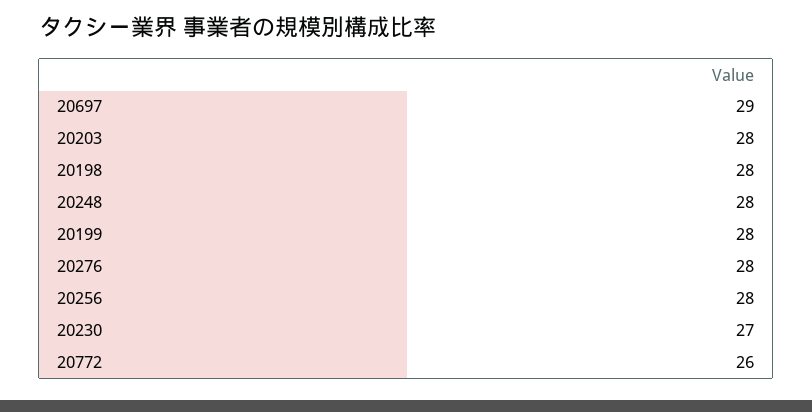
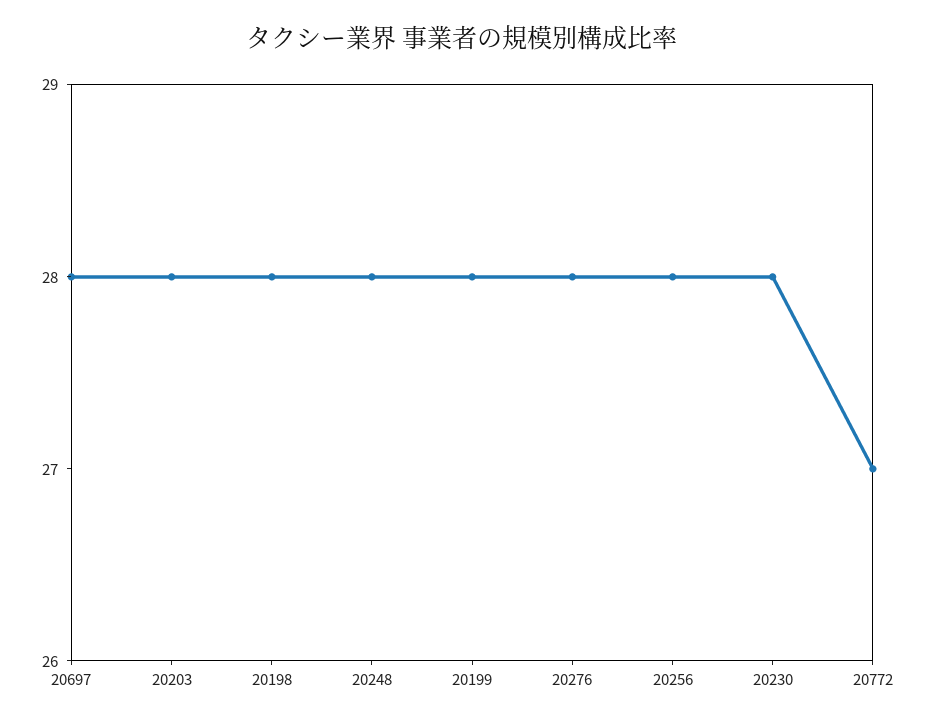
  {
-   "20697": 29,
+   "20697": 28,
    "20203": 28,
    "20198": 28,
    "20248": 28,
    "20199": 28,
    "20276": 28,
    "20256": 28,
-   "20230": 27,
+   "20230": 28,
-   "20772": 26
+   "20772": 27
  }

